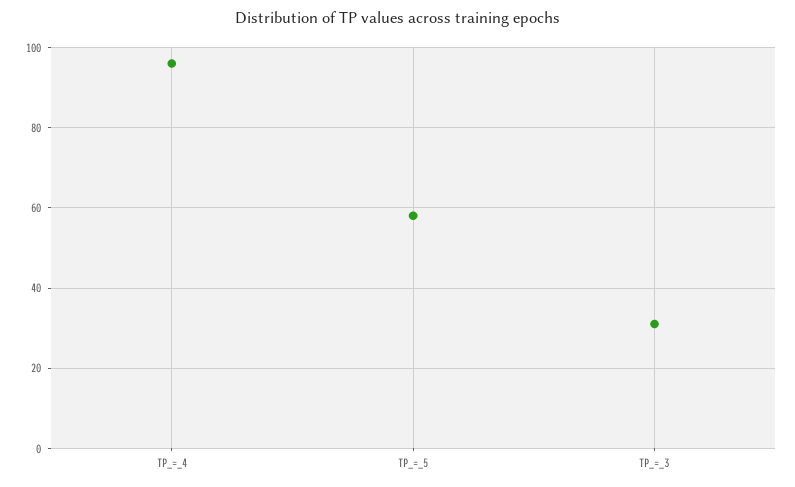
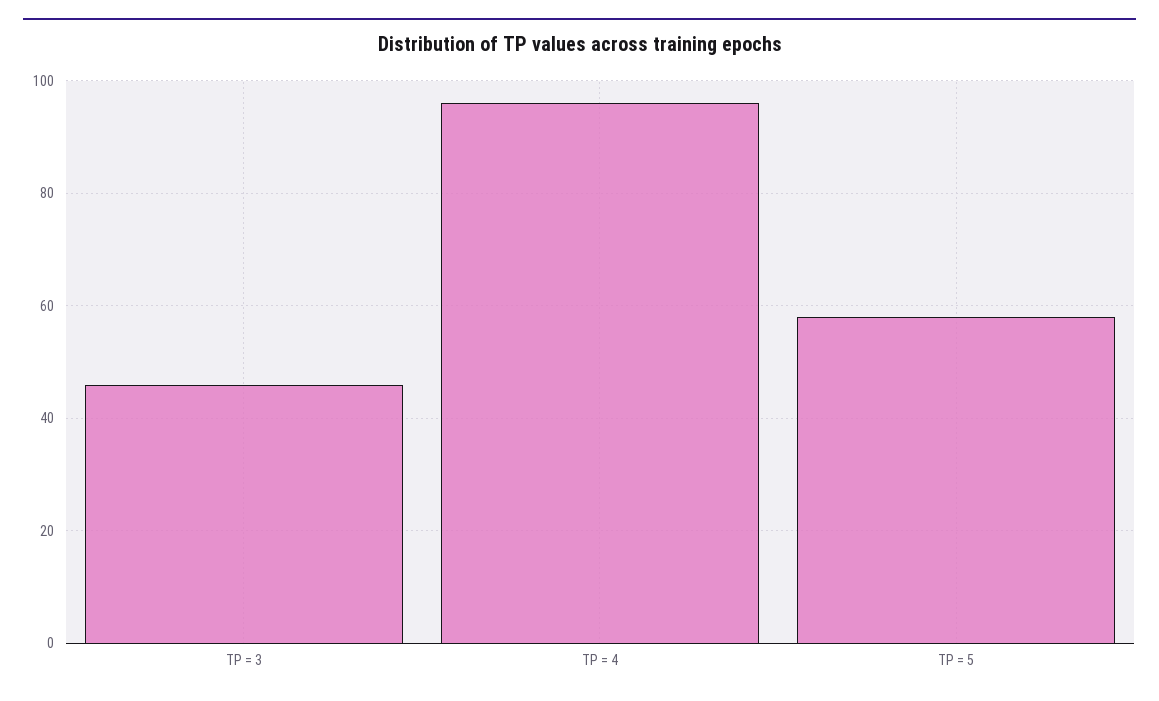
  {
    "TP_=_4": 95,
    "TP_=_5": 60,
-   "TP_=_3": 30
+   "TP_=_3": 45
  }

